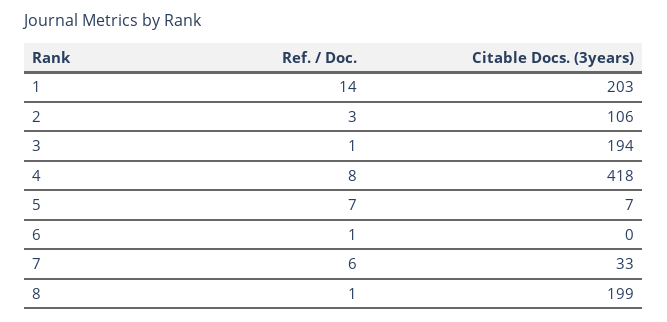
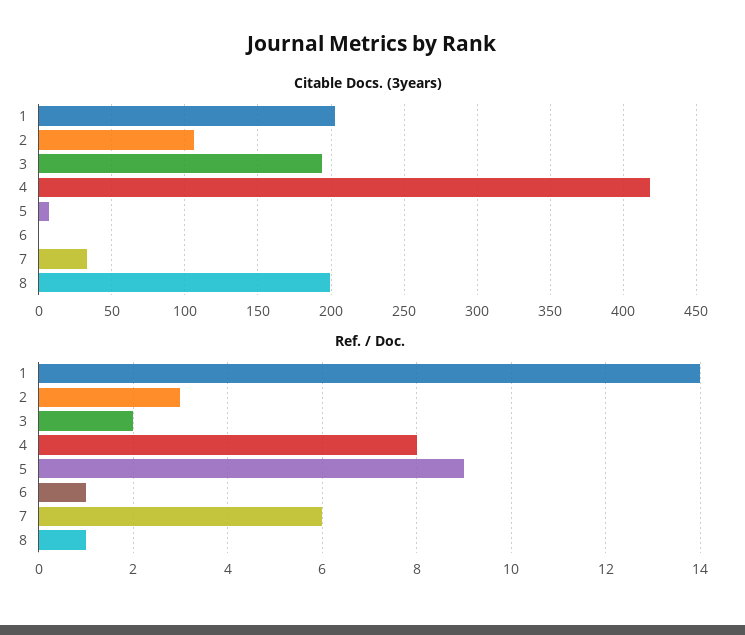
  {
    "Ref. / Doc.": {
      "1": 14,
      "2": 3,
-     "3": 1,
+     "3": 2,
      "4": 8,
-     "5": 7,
+     "5": 9,
      "6": 1,
      "7": 6,
      "8": 1
    },
    "Citable Docs. (3years)": {
      "1": 203,
      "2": 106,
      "3": 194,
      "4": 418,
      "5": 7,
      "6": 0,
      "7": 33,
      "8": 199
    }
  }

